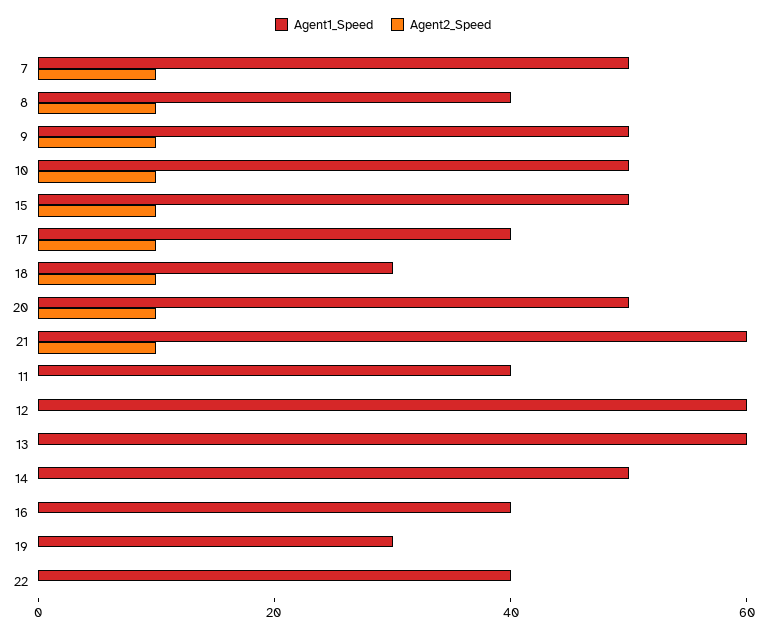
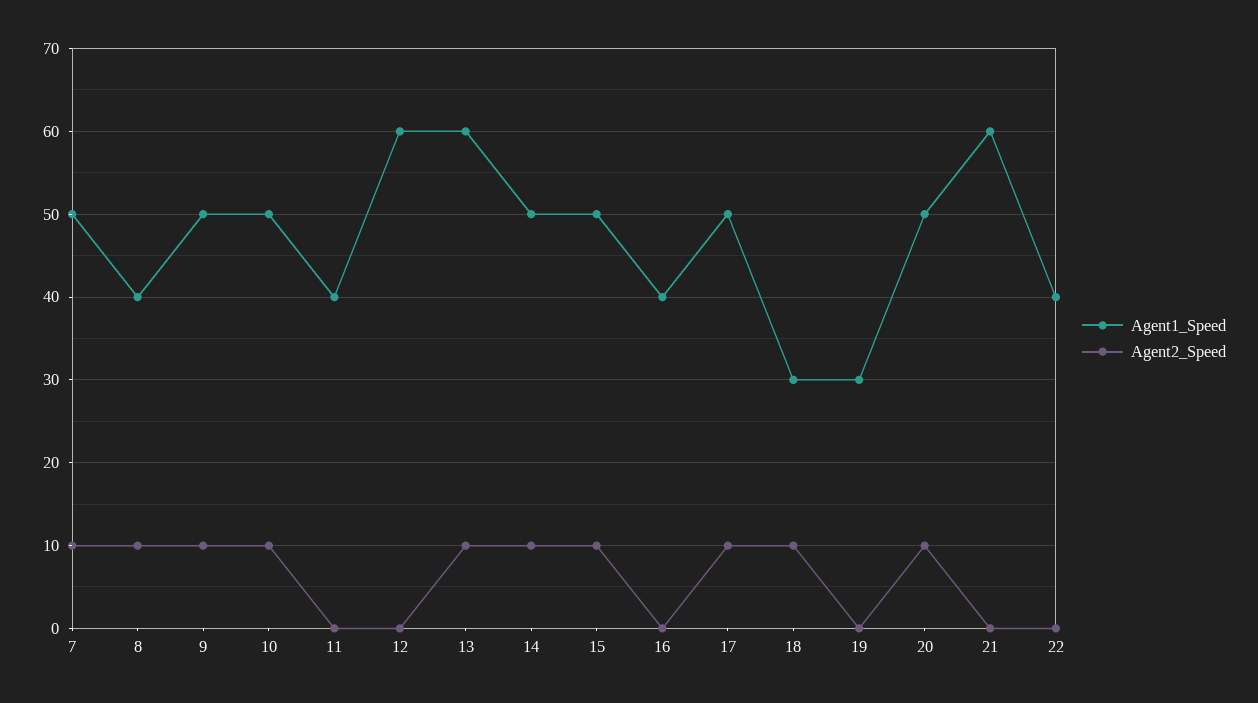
  {
    "Agent1_Speed": {
      "7": 50,
      "8": 40,
      "9": 50,
      "10": 50,
      "15": 50,
-     "17": 40,
+     "17": 50,
      "18": 30,
      "20": 50,
      "21": 60,
      "11": 40,
      "12": 60,
      "13": 60,
      "14": 50,
      "16": 40,
      "19": 30,
      "22": 40
    },
    "Agent2_Speed": {
      "7": 10,
      "8": 10,
      "9": 10,
      "10": 10,
      "15": 10,
      "17": 10,
      "18": 10,
      "20": 10,
-     "21": 10,
+     "21": 0,
      "11": 0,
      "12": 0,
-     "13": 0,
+     "13": 10,
-     "14": 0,
+     "14": 10,
      "16": 0,
      "19": 0,
      "22": 0
    }
  }

